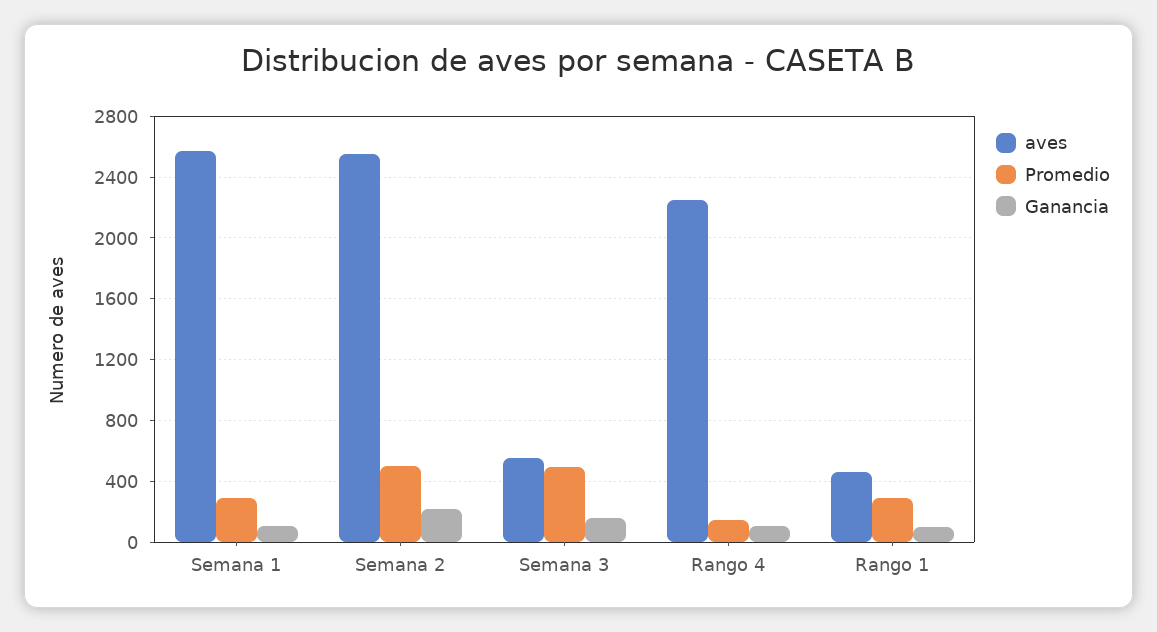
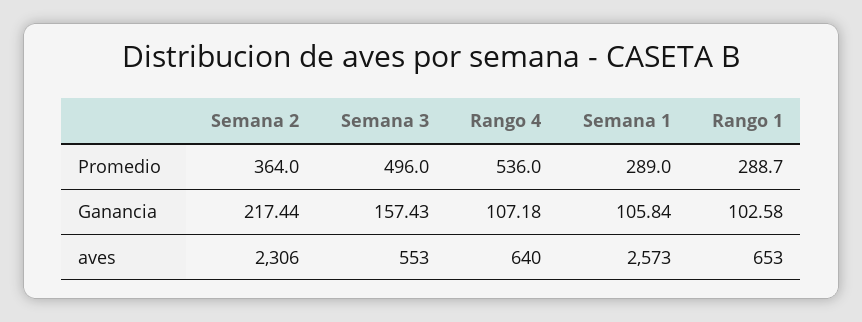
  {
    "aves": {
      "Semana 1": 2573,
-     "Semana 2": 2550,
+     "Semana 2": 2306,
      "Semana 3": 553,
-     "Rango 4": 2250,
+     "Rango 4": 640,
-     "Rango 1": 450
+     "Rango 1": 653
    },
    "Promedio": {
      "Semana 1": 289,
-     "Semana 2": 500,
+     "Semana 2": 364,
      "Semana 3": 496,
-     "Rango 4": 150,
+     "Rango 4": 536,
      "Rango 1": 288.7
    },
    "Ganancia": {
      "Semana 1": 105.84,
      "Semana 2": 217.44,
      "Semana 3": 157.43,
      "Rango 4": 107.18,
      "Rango 1": 102.58
    }
  }

